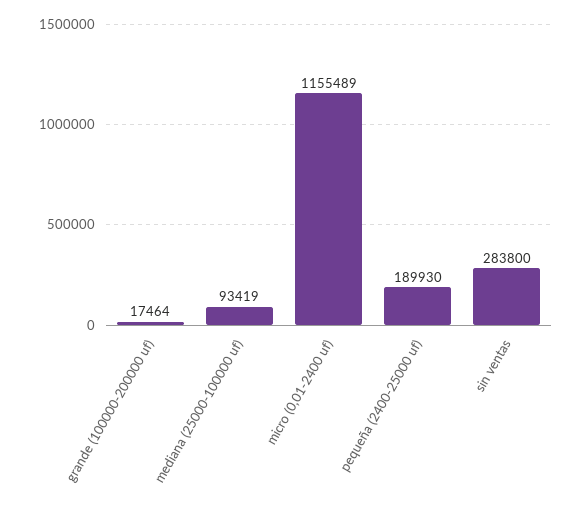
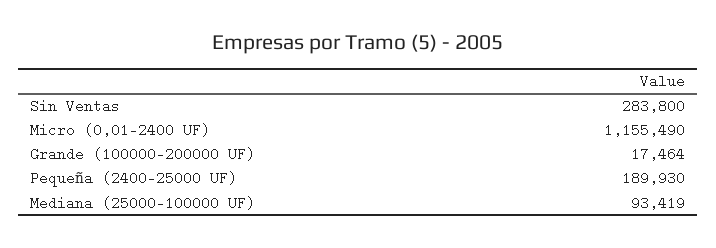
  {
    "grande (100000-200000 uf)": 17464,
    "mediana (25000-100000 uf)": 93419,
-   "micro (0,01-2400 uf)": 1155489,
+   "micro (0,01-2400 uf)": 1155490,
    "pequeña (2400-25000 uf)": 189930,
    "sin ventas": 283800
  }

